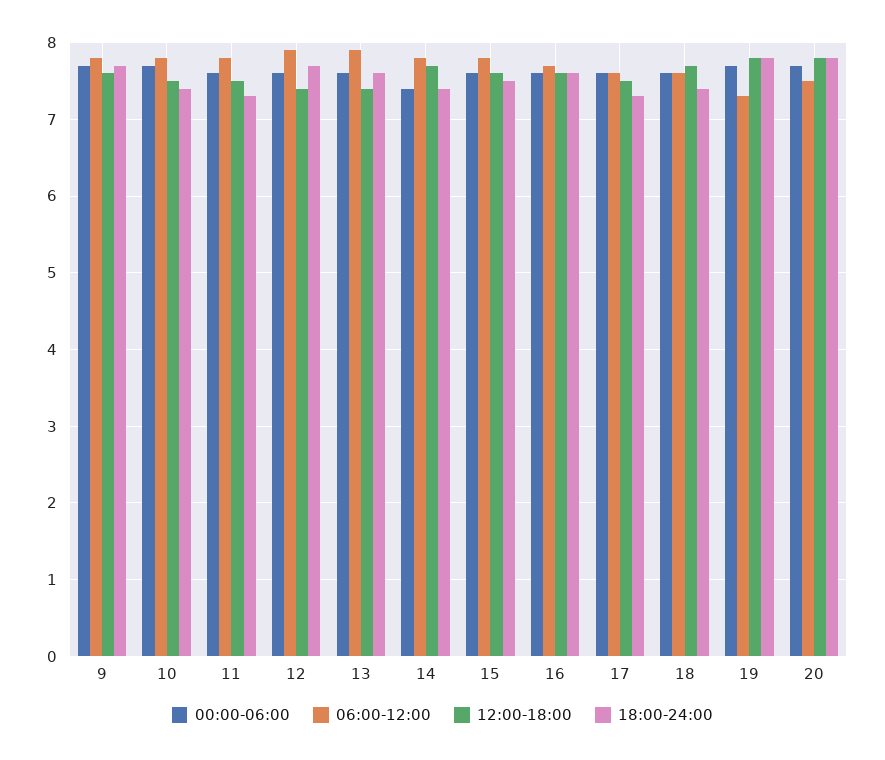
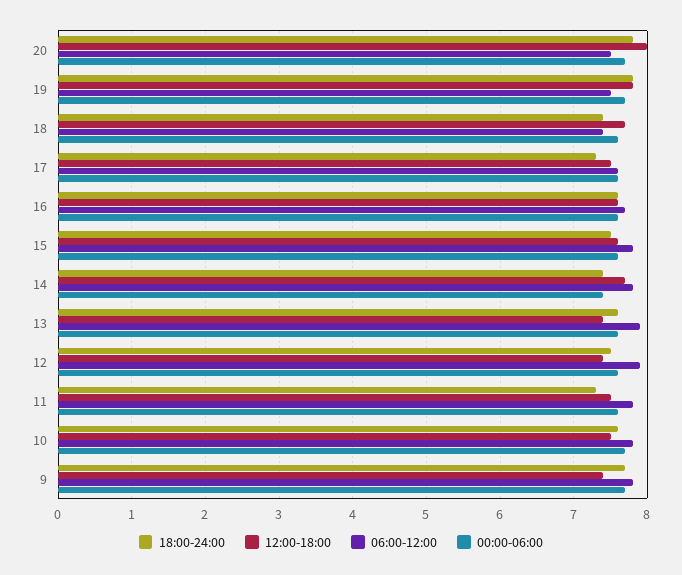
  {
    "00:00-06:00": {
      "9": 7.7,
      "10": 7.7,
      "11": 7.6,
      "12": 7.6,
      "13": 7.6,
      "14": 7.4,
      "15": 7.6,
      "16": 7.6,
      "17": 7.6,
      "18": 7.6,
      "19": 7.7,
      "20": 7.7
    },
    "06:00-12:00": {
      "9": 7.8,
      "10": 7.8,
      "11": 7.8,
      "12": 7.9,
      "13": 7.9,
      "14": 7.8,
      "15": 7.8,
      "16": 7.7,
      "17": 7.6,
-     "18": 7.6,
+     "18": 7.4,
-     "19": 7.3,
+     "19": 7.5,
      "20": 7.5
    },
    "12:00-18:00": {
-     "9": 7.6,
+     "9": 7.4,
      "10": 7.5,
      "11": 7.5,
      "12": 7.4,
      "13": 7.4,
      "14": 7.7,
      "15": 7.6,
      "16": 7.6,
      "17": 7.5,
      "18": 7.7,
      "19": 7.8,
-     "20": 7.8
+     "20": 8
    },
    "18:00-24:00": {
      "9": 7.7,
-     "10": 7.4,
+     "10": 7.6,
      "11": 7.3,
-     "12": 7.7,
+     "12": 7.5,
      "13": 7.6,
      "14": 7.4,
      "15": 7.5,
      "16": 7.6,
      "17": 7.3,
      "18": 7.4,
      "19": 7.8,
      "20": 7.8
    }
  }

